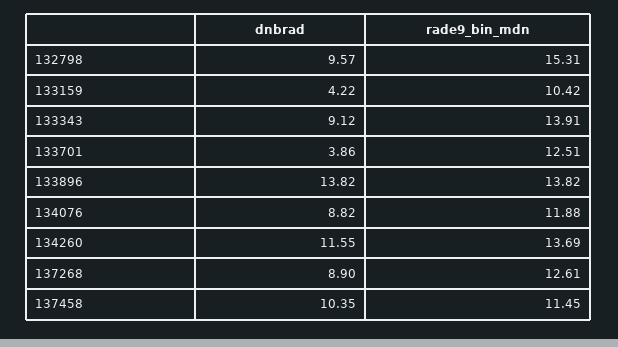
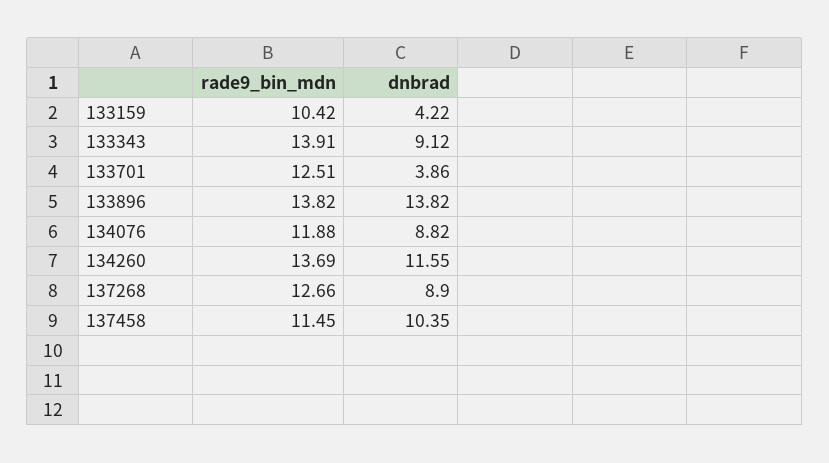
  {
    "dnbrad": {
-     "132798": 9.57,
      "133159": 4.22,
      "133343": 9.12,
      "133701": 3.86,
      "133896": 13.82,
      "134076": 8.82,
      "134260": 11.55,
      "137268": 8.9,
      "137458": 10.35
    },
    "rade9_bin_mdn": {
-     "132798": 15.31,
      "133159": 10.42,
      "133343": 13.91,
      "133701": 12.51,
      "133896": 13.82,
      "134076": 11.88,
      "134260": 13.69,
-     "137268": 12.61,
+     "137268": 12.66,
      "137458": 11.45
    }
  }

